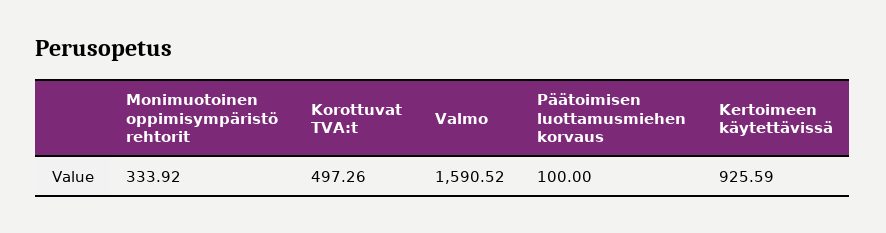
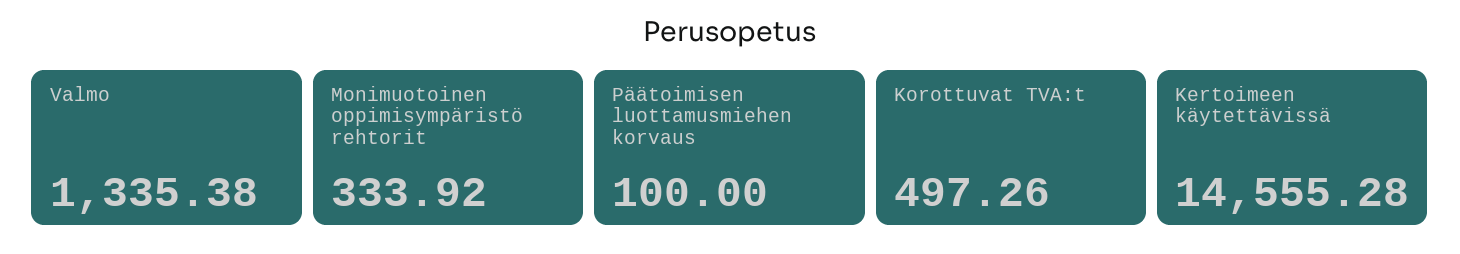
  {
    "Monimuotoinen oppimisympäristö rehtorit": 333.92,
    "Korottuvat TVA:t": 497.26,
-   "Valmo": 1590.52,
+   "Valmo": 1335.38,
    "Päätoimisen luottamusmiehen korvaus": 100,
-   "Kertoimeen käytettävissä": 925.59
+   "Kertoimeen käytettävissä": 14555.28
  }

